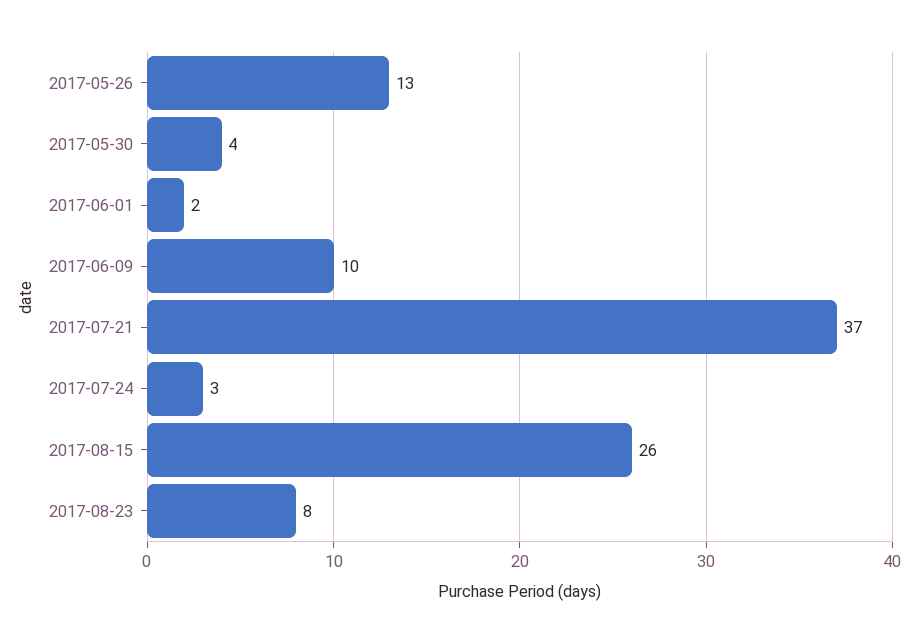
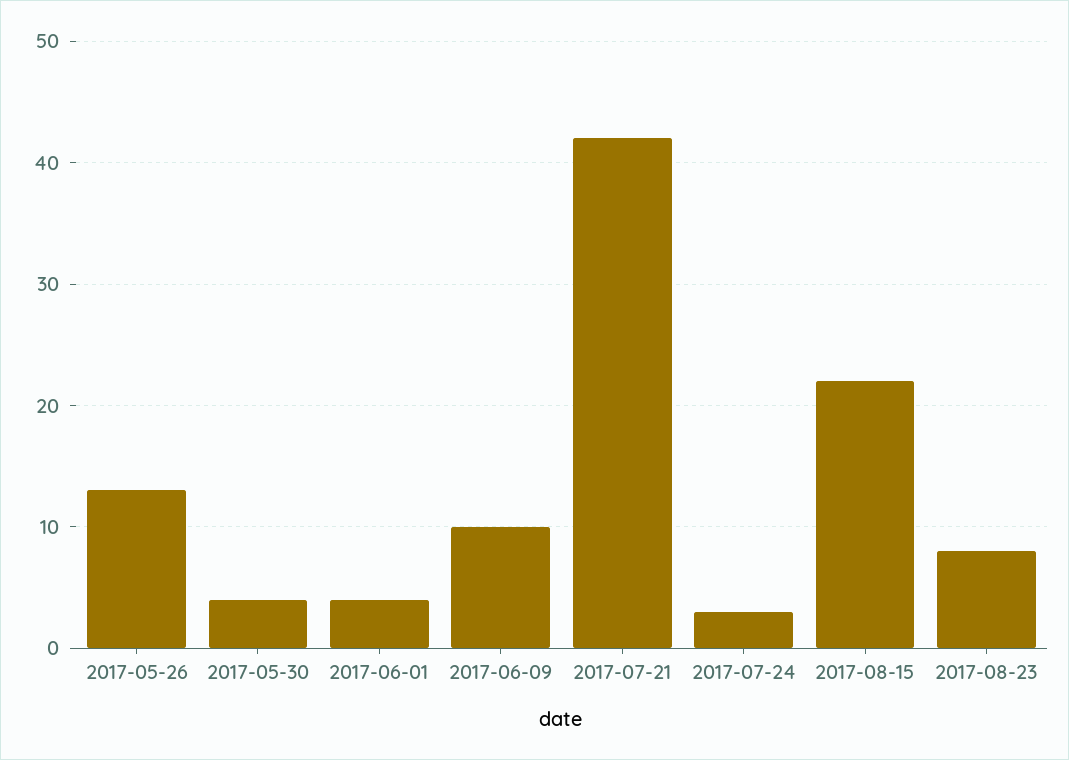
  {
    "2017-05-26": 13,
    "2017-05-30": 4,
-   "2017-06-01": 2,
+   "2017-06-01": 4,
    "2017-06-09": 10,
-   "2017-07-21": 37,
+   "2017-07-21": 42,
    "2017-07-24": 3,
-   "2017-08-15": 26,
+   "2017-08-15": 22,
    "2017-08-23": 8
  }

